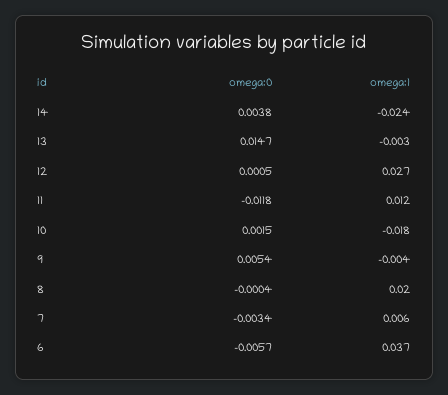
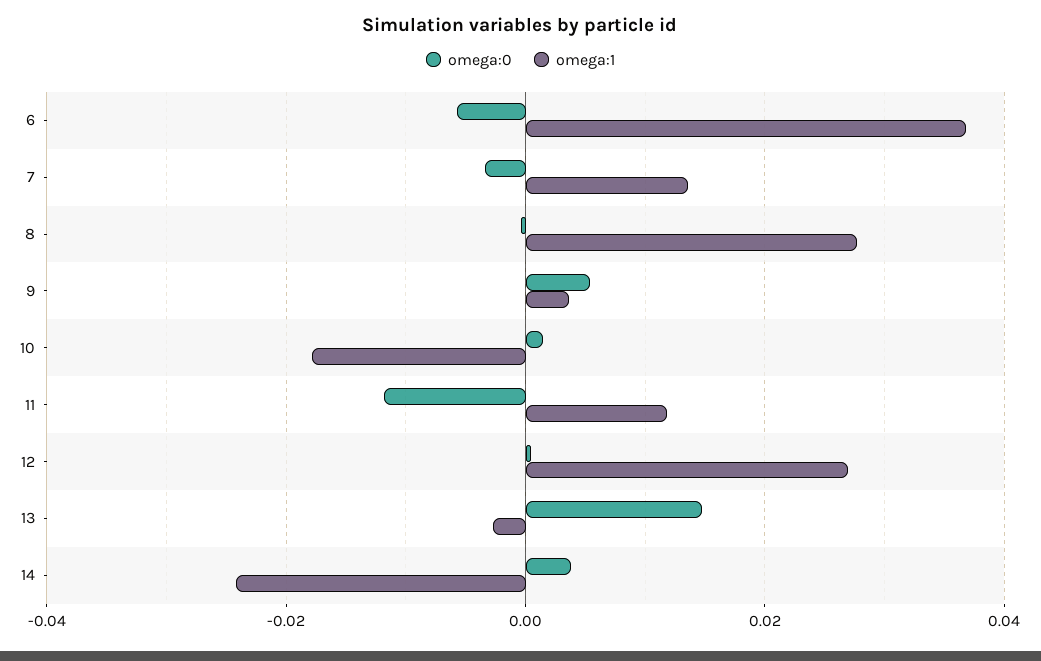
  {
    "omega:0": {
      "14": 0.0038,
      "13": 0.0147,
      "12": 0.0005,
      "11": -0.0118,
      "10": 0.0015,
      "9": 0.0054,
      "8": -0.0004,
      "7": -0.0034,
      "6": -0.0057
    },
    "omega:1": {
      "14": -0.024,
      "13": -0.003,
      "12": 0.027,
      "11": 0.012,
      "10": -0.018,
-     "9": -0.004,
+     "9": 0.004,
-     "8": 0.02,
+     "8": 0.028,
-     "7": 0.006,
+     "7": 0.014,
      "6": 0.037
    }
  }

